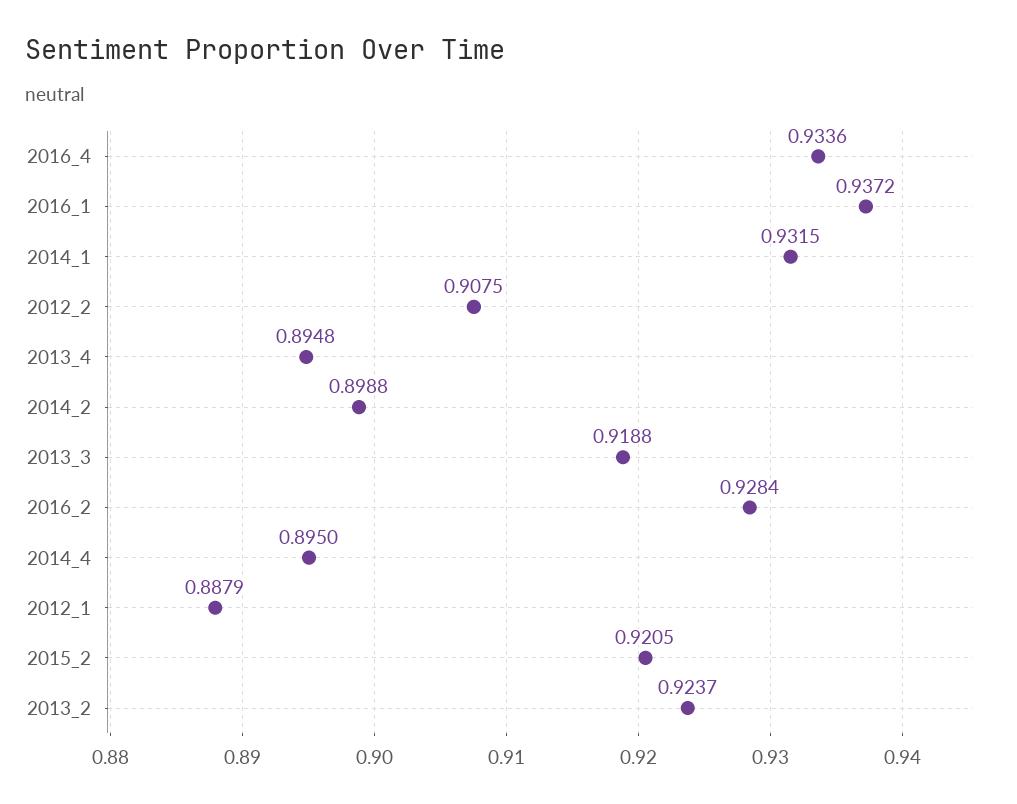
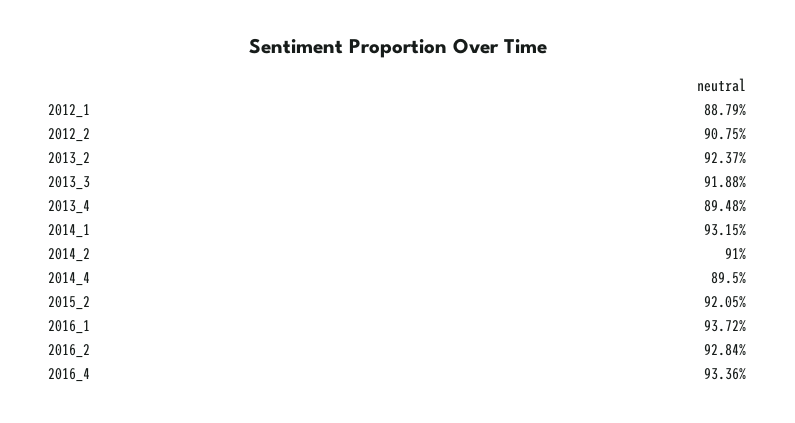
  {
    "2016_4": 0.9336,
    "2016_1": 0.9372,
    "2014_1": 0.9315,
    "2012_2": 0.9075,
    "2013_4": 0.8948,
-   "2014_2": 0.8988,
+   "2014_2": 0.91,
    "2013_3": 0.9188,
    "2016_2": 0.9284,
    "2014_4": 0.895,
    "2012_1": 0.8879,
    "2015_2": 0.9205,
    "2013_2": 0.9237
  }

